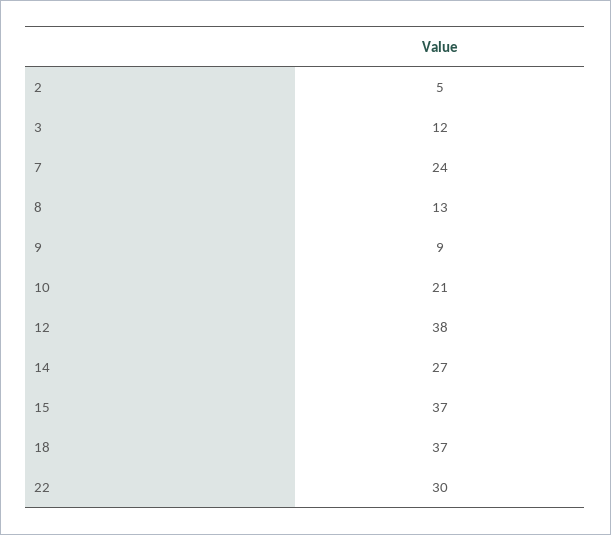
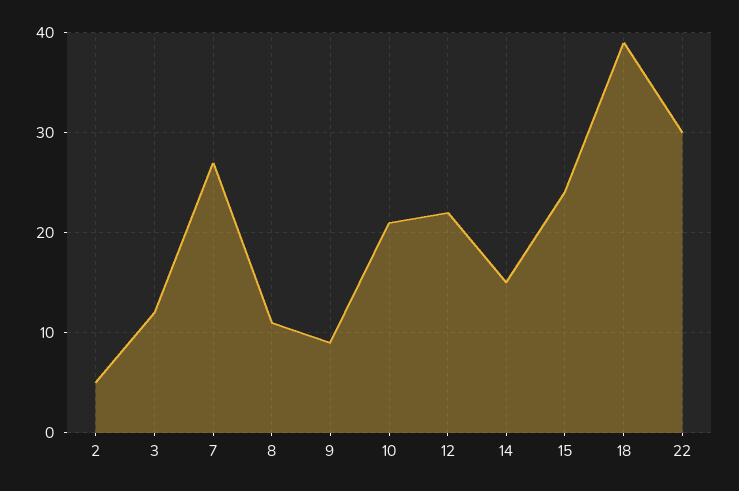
  {
    "2": 5,
    "3": 12,
-   "7": 24,
+   "7": 27,
-   "8": 13,
+   "8": 11,
    "9": 9,
    "10": 21,
-   "12": 38,
+   "12": 22,
-   "14": 27,
+   "14": 15,
-   "15": 37,
+   "15": 24,
-   "18": 37,
+   "18": 39,
    "22": 30
  }

